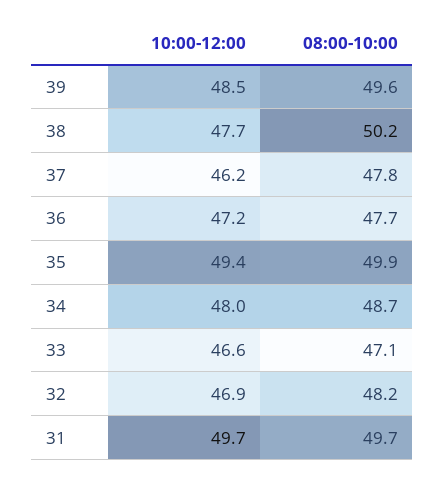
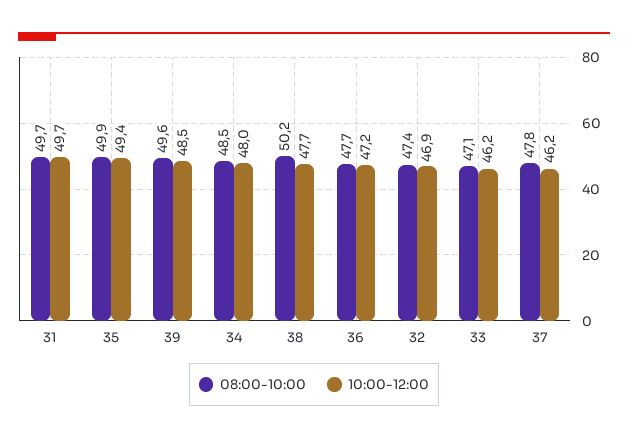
  {
    "10:00-12:00": {
      "39": 48.5,
      "38": 47.7,
      "37": 46.2,
      "36": 47.2,
      "35": 49.4,
      "34": 48,
-     "33": 46.6,
+     "33": 46.2,
      "32": 46.9,
      "31": 49.7
    },
    "08:00-10:00": {
      "39": 49.6,
      "38": 50.2,
      "37": 47.8,
      "36": 47.7,
      "35": 49.9,
-     "34": 48.7,
+     "34": 48.5,
      "33": 47.1,
-     "32": 48.2,
+     "32": 47.4,
      "31": 49.7
    }
  }

